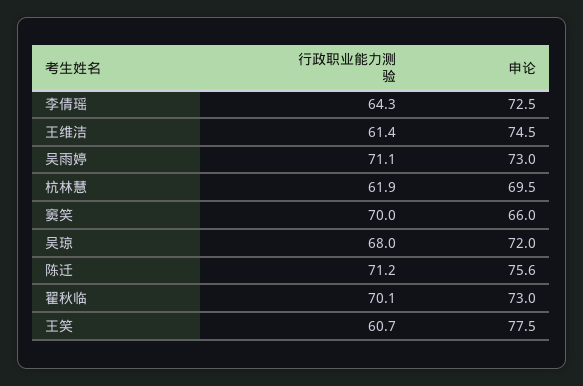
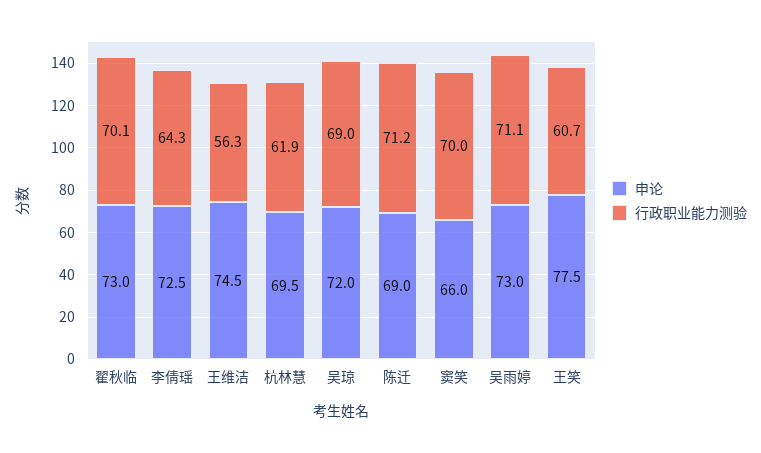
  {
    "行政职业能力测验": {
      "李倩瑶": 64.3,
-     "王维洁": 61.4,
+     "王维洁": 56.3,
      "吴雨婷": 71.1,
      "杭林慧": 61.9,
      "窦笑": 70,
-     "吴琼": 68,
+     "吴琼": 69,
      "陈迁": 71.2,
      "翟秋临": 70.1,
      "王笑": 60.7
    },
    "申论": {
      "李倩瑶": 72.5,
      "王维洁": 74.5,
      "吴雨婷": 73,
      "杭林慧": 69.5,
      "窦笑": 66,
      "吴琼": 72,
-     "陈迁": 75.6,
+     "陈迁": 69,
      "翟秋临": 73,
      "王笑": 77.5
    }
  }

